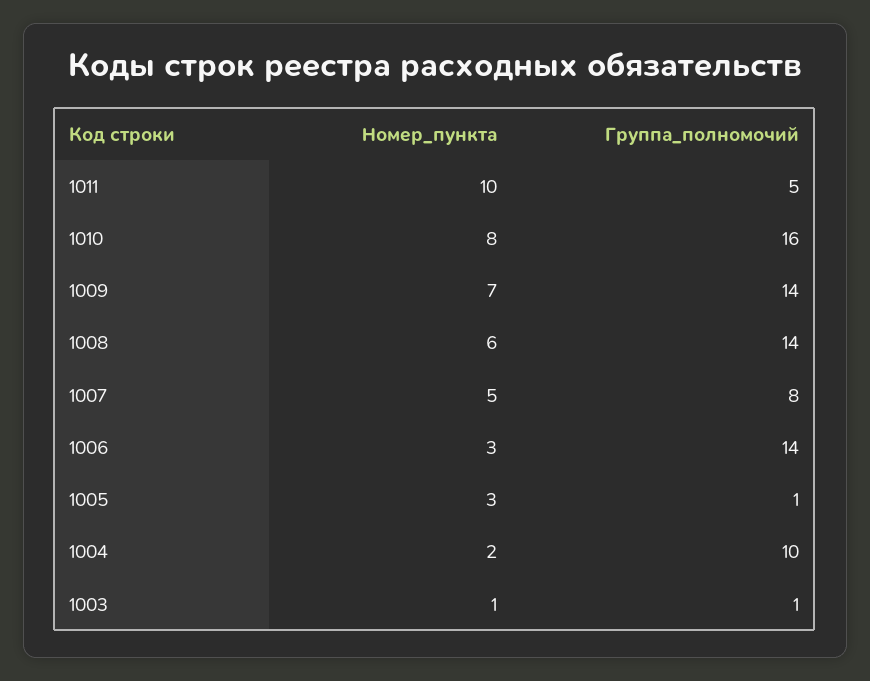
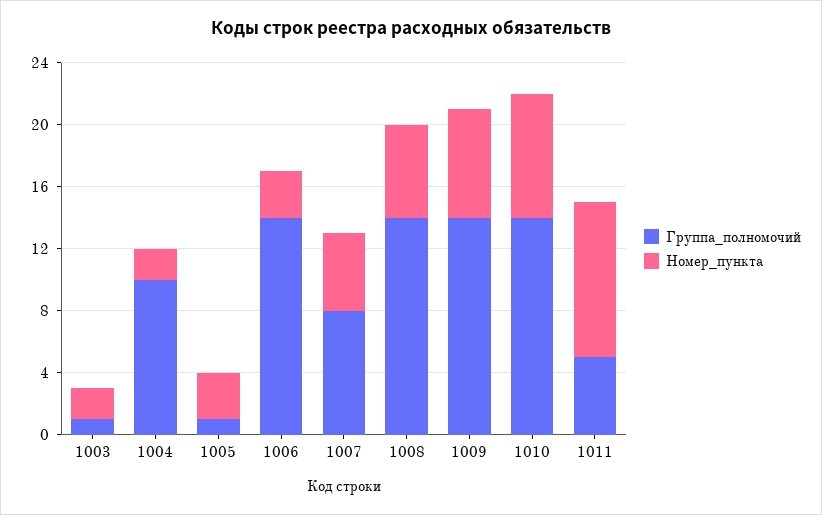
  {
    "Номер_пункта": {
      "1011": 10,
      "1010": 8,
      "1009": 7,
      "1008": 6,
      "1007": 5,
      "1006": 3,
      "1005": 3,
      "1004": 2,
-     "1003": 1
+     "1003": 2
    },
    "Группа_полномочий": {
      "1011": 5,
-     "1010": 16,
+     "1010": 14,
      "1009": 14,
      "1008": 14,
      "1007": 8,
      "1006": 14,
      "1005": 1,
      "1004": 10,
      "1003": 1
    }
  }

